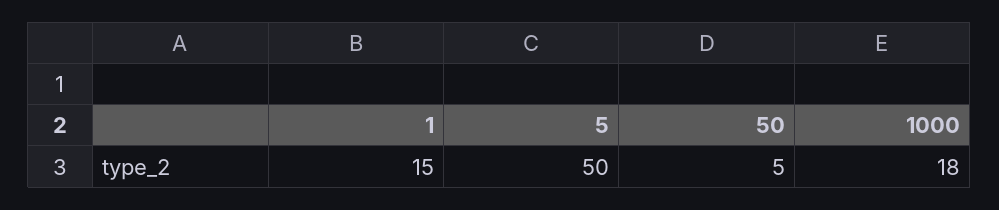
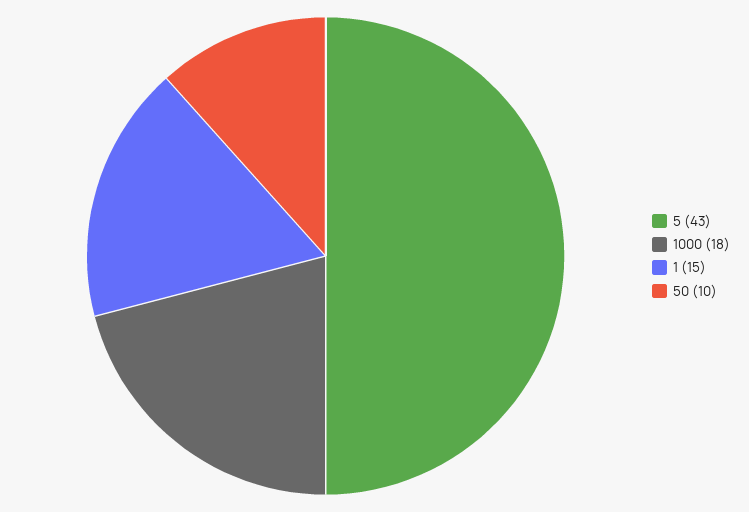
  {
    "1": 15,
-   "5": 50,
+   "5": 43,
-   "50": 5,
+   "50": 10,
    "1000": 18
  }

